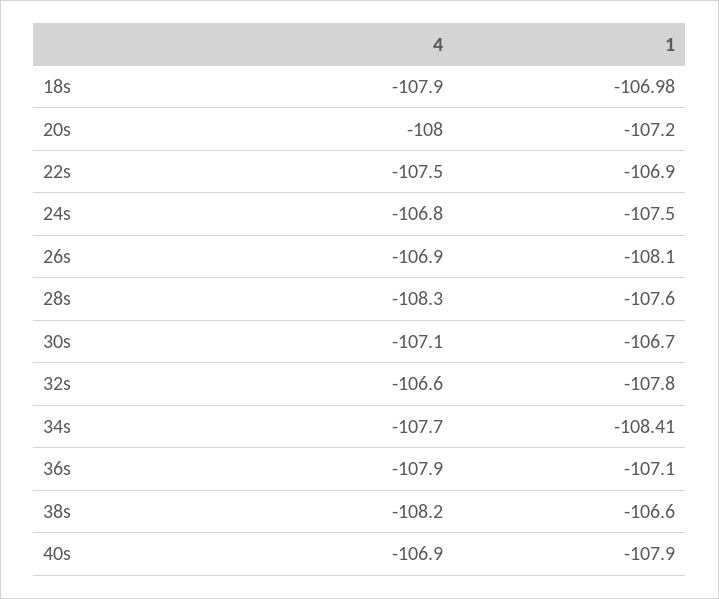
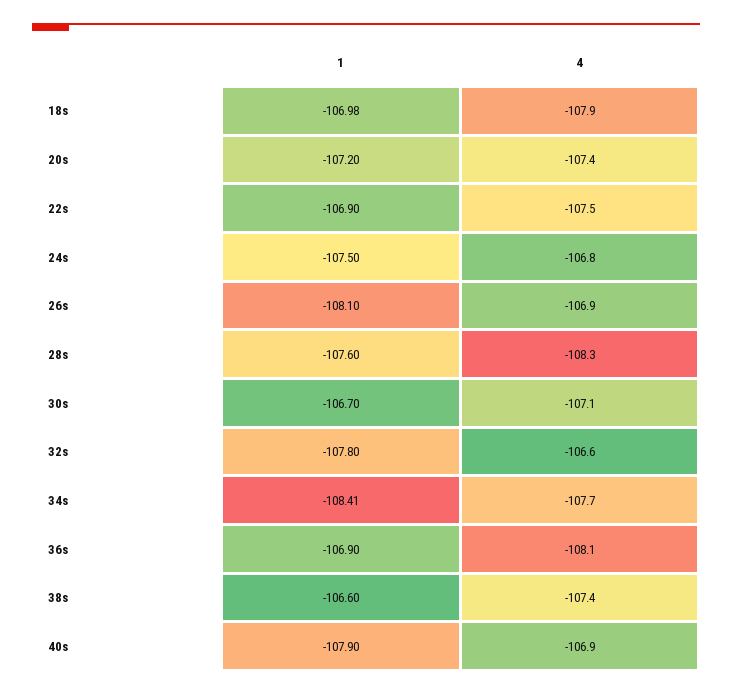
  {
    "4": {
      "18s": -107.9,
-     "20s": -108,
+     "20s": -107.4,
      "22s": -107.5,
      "24s": -106.8,
      "26s": -106.9,
      "28s": -108.3,
      "30s": -107.1,
      "32s": -106.6,
      "34s": -107.7,
-     "36s": -107.9,
+     "36s": -108.1,
-     "38s": -108.2,
+     "38s": -107.4,
      "40s": -106.9
    },
    "1": {
      "18s": -106.98,
      "20s": -107.2,
      "22s": -106.9,
      "24s": -107.5,
      "26s": -108.1,
      "28s": -107.6,
      "30s": -106.7,
      "32s": -107.8,
      "34s": -108.41,
-     "36s": -107.1,
+     "36s": -106.9,
      "38s": -106.6,
      "40s": -107.9
    }
  }

